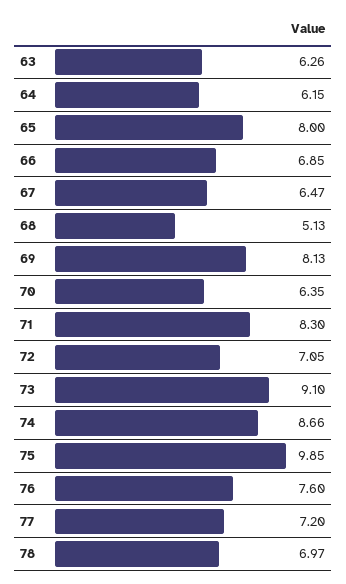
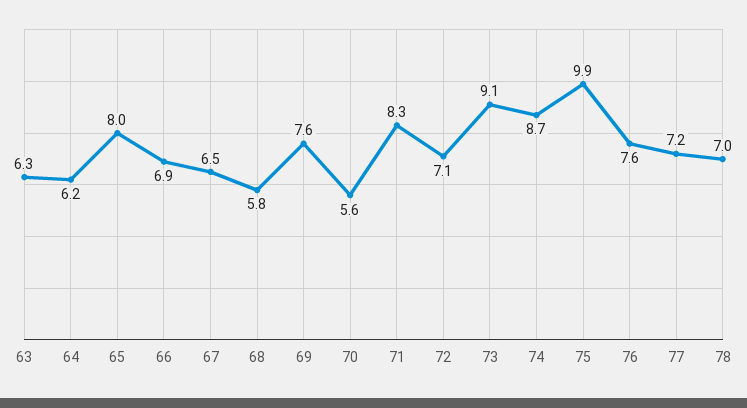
  {
    "63": 6.26,
    "64": 6.15,
    "65": 8,
    "66": 6.85,
    "67": 6.47,
-   "68": 5.13,
+   "68": 5.8,
-   "69": 8.13,
+   "69": 7.6,
-   "70": 6.35,
+   "70": 5.6,
    "71": 8.3,
    "72": 7.05,
    "73": 9.1,
    "74": 8.66,
    "75": 9.85,
    "76": 7.6,
    "77": 7.2,
    "78": 6.97
  }

